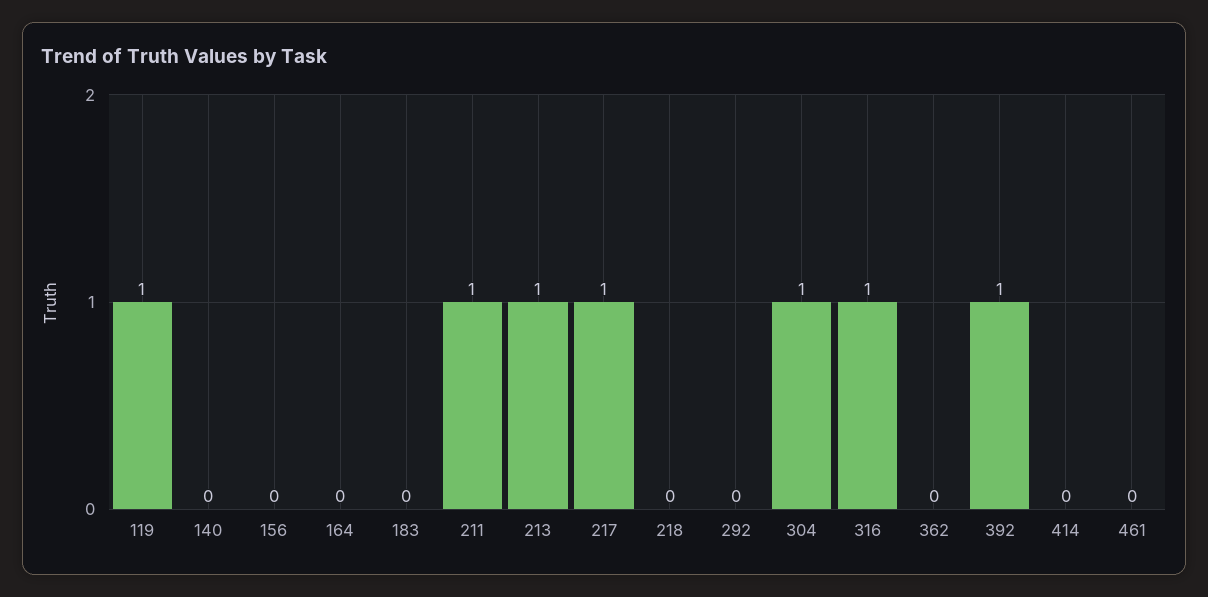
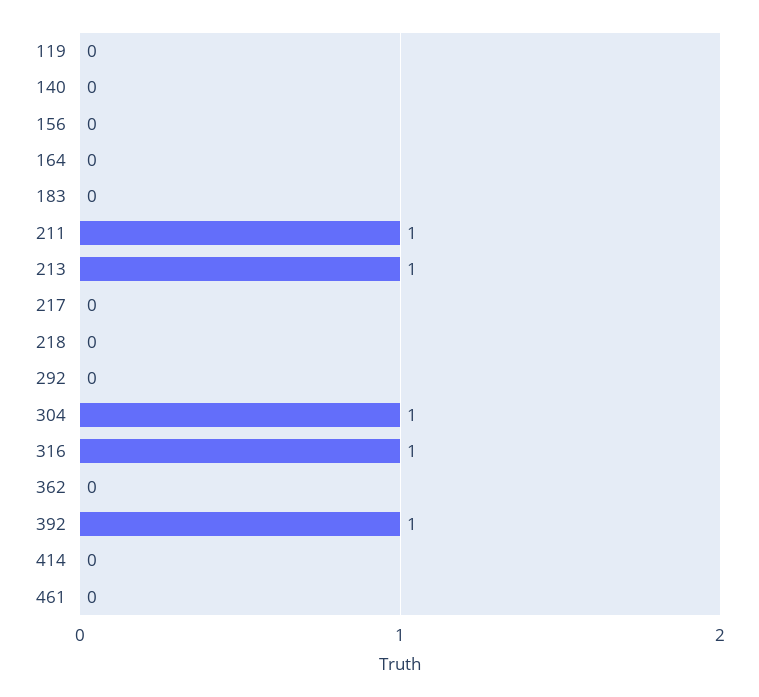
  {
-   "119": 1,
+   "119": 0,
    "140": 0,
    "156": 0,
    "164": 0,
    "183": 0,
    "211": 1,
    "213": 1,
-   "217": 1,
+   "217": 0,
    "218": 0,
    "292": 0,
    "304": 1,
    "316": 1,
    "362": 0,
    "392": 1,
    "414": 0,
    "461": 0
  }

